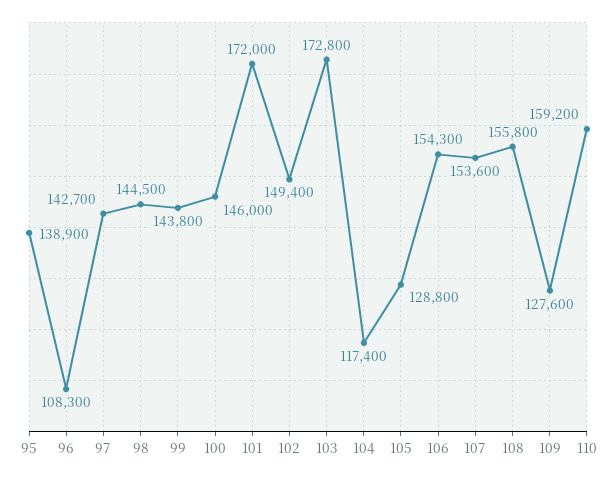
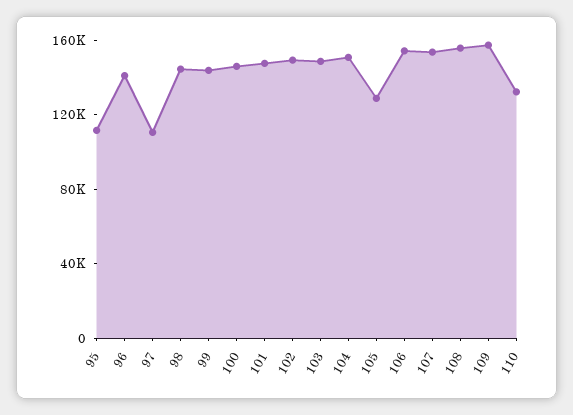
  {
-   "95": 138900,
+   "95": 110000,
-   "96": 108300,
+   "96": 140000,
-   "97": 142700,
+   "97": 110000,
    "98": 144500,
    "99": 143800,
    "100": 146000,
-   "101": 172000,
+   "101": 150000,
    "102": 149400,
-   "103": 172800,
+   "103": 150000,
-   "104": 117400,
+   "104": 150000,
    "105": 128800,
    "106": 154300,
    "107": 153600,
    "108": 155800,
-   "109": 127600,
+   "109": 160000,
-   "110": 159200
+   "110": 130000
  }

